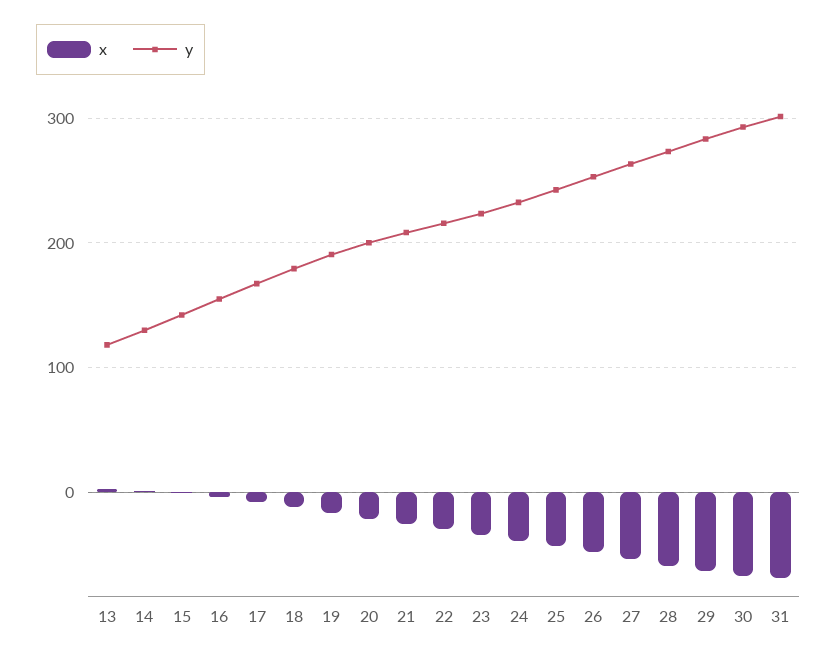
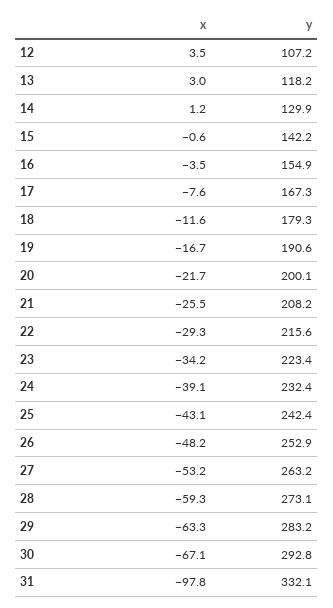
  {
    "x": {
      "13": 3,
      "14": 1.2,
      "15": -0.6,
      "16": -3.5,
      "17": -7.6,
      "18": -11.6,
      "19": -16.7,
      "20": -21.7,
      "21": -25.5,
      "22": -29.3,
      "23": -34.2,
      "24": -39.1,
      "25": -43.1,
      "26": -48.2,
      "27": -53.2,
      "28": -59.3,
      "29": -63.3,
      "30": -67.1,
-     "31": -70
+     "31": -97.8,
+     "12": 3.5
    },
    "y": {
      "13": 118.2,
      "14": 129.9,
      "15": 142.2,
      "16": 154.9,
      "17": 167.3,
      "18": 179.3,
      "19": 190.6,
      "20": 200.1,
      "21": 208.2,
      "22": 215.6,
      "23": 223.4,
      "24": 232.4,
      "25": 242.4,
      "26": 252.9,
      "27": 263.2,
      "28": 273.1,
      "29": 283.2,
      "30": 292.8,
-     "31": 300
+     "31": 332.1,
+     "12": 107.2
    }
  }

